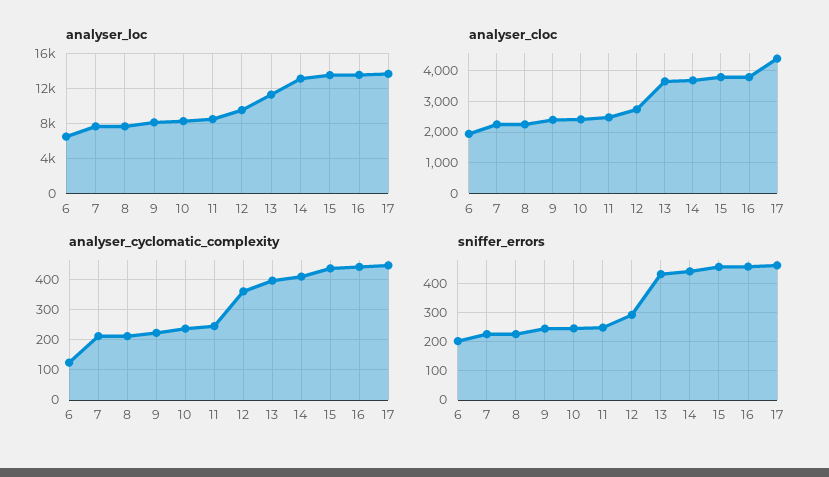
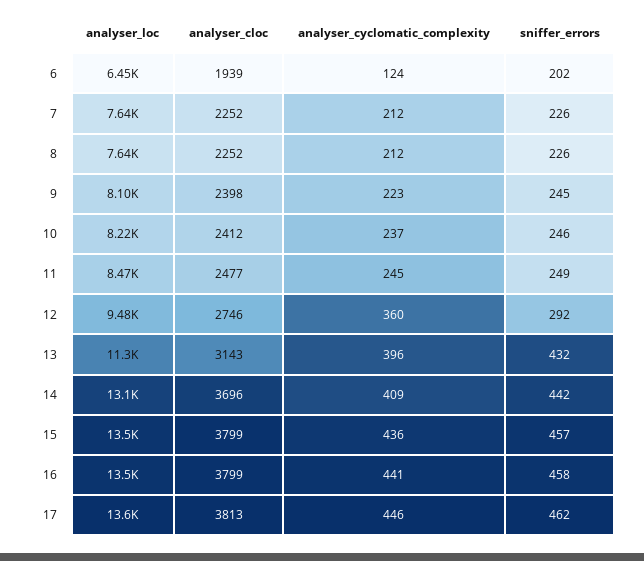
  {
    "analyser_loc": {
      "6": 6450,
      "7": 7640,
      "8": 7640,
      "9": 8100,
      "10": 8220,
      "11": 8470,
      "12": 9480,
      "13": 11300,
      "14": 13100,
      "15": 13500,
      "16": 13500,
      "17": 13600
    },
    "analyser_cloc": {
      "6": 1939,
      "7": 2252,
      "8": 2252,
      "9": 2398,
      "10": 2412,
      "11": 2477,
      "12": 2746,
-     "13": 3600,
+     "13": 3143,
      "14": 3696,
      "15": 3799,
      "16": 3799,
-     "17": 4400
+     "17": 3813
    },
    "analyser_cyclomatic_complexity": {
      "6": 124,
      "7": 212,
      "8": 212,
      "9": 223,
      "10": 237,
      "11": 245,
      "12": 360,
      "13": 396,
      "14": 409,
      "15": 436,
      "16": 441,
      "17": 446
    },
    "sniffer_errors": {
      "6": 202,
      "7": 226,
      "8": 226,
      "9": 245,
      "10": 246,
      "11": 249,
      "12": 292,
      "13": 432,
      "14": 442,
      "15": 457,
      "16": 458,
      "17": 462
    }
  }

